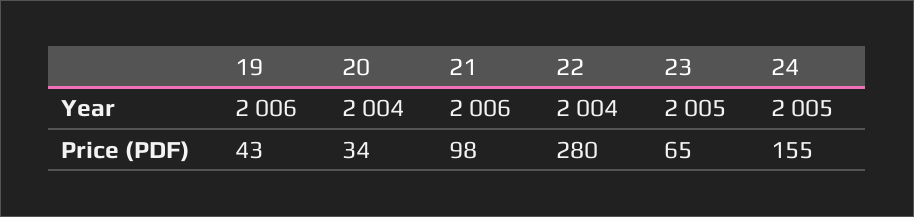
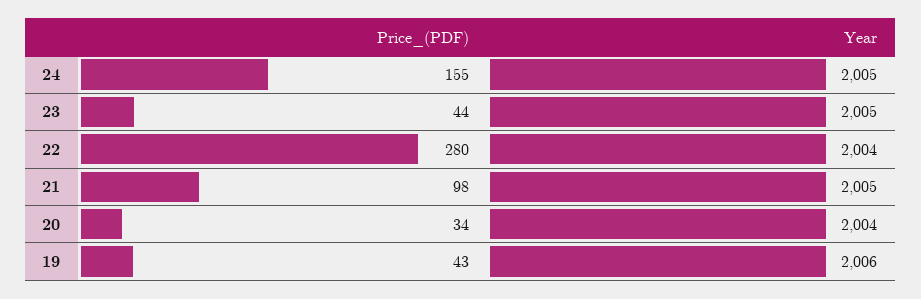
  {
    "19": {
      "Year": 2006,
      "Price (PDF)": 43
    },
    "20": {
      "Year": 2004,
      "Price (PDF)": 34
    },
    "21": {
-     "Year": 2006,
+     "Year": 2005,
      "Price (PDF)": 98
    },
    "22": {
      "Year": 2004,
      "Price (PDF)": 280
    },
    "23": {
      "Year": 2005,
-     "Price (PDF)": 65
+     "Price (PDF)": 44
    },
    "24": {
      "Year": 2005,
      "Price (PDF)": 155
    }
  }

